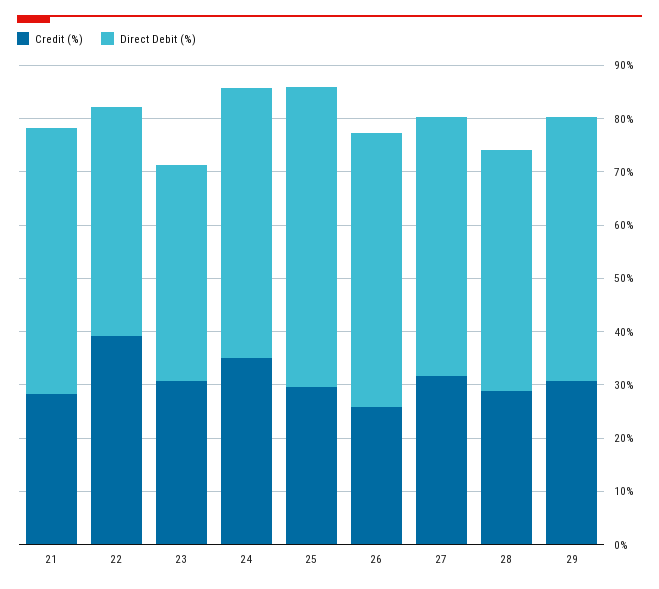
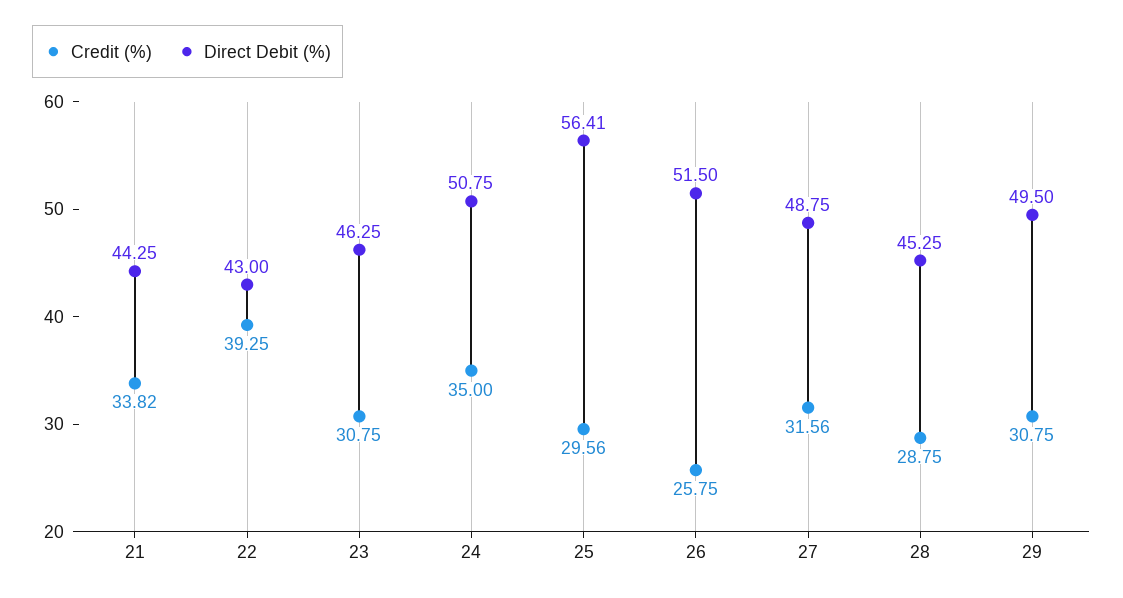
  {
    "Credit (%)": {
-     "21": 28,
+     "21": 33.82,
      "22": 39.25,
      "23": 30.75,
      "24": 35,
      "25": 29.56,
      "26": 25.75,
      "27": 31.56,
      "28": 28.75,
      "29": 30.75
    },
    "Direct Debit (%)": {
-     "21": 50,
+     "21": 44.25,
      "22": 43,
-     "23": 40,
+     "23": 46.25,
      "24": 50.75,
      "25": 56.41,
      "26": 51.5,
      "27": 48.75,
      "28": 45.25,
      "29": 49.5
    }
  }

